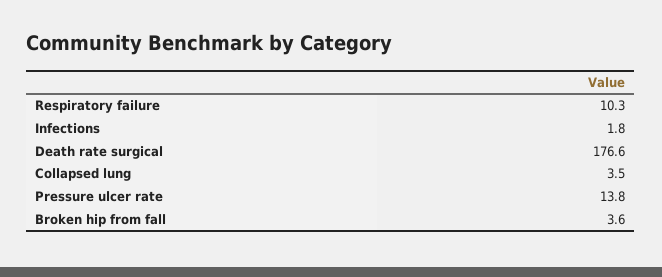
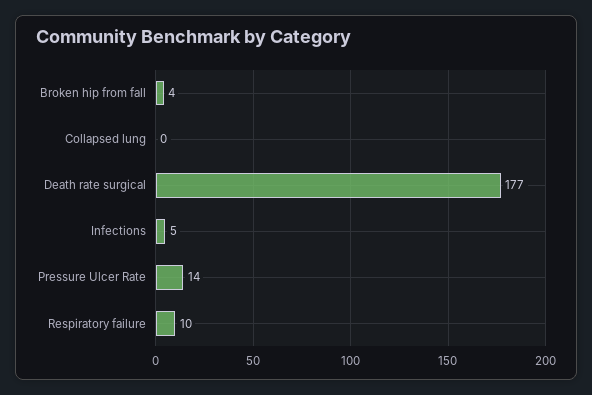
  {
    "Respiratory failure": 10.3,
-   "Infections": 1.8,
+   "Infections": 5,
    "Death rate surgical": 176.6,
-   "Collapsed lung": 3.5,
+   "Collapsed lung": 0,
    "Pressure ulcer rate": 13.8,
    "Broken hip from fall": 3.6
  }

